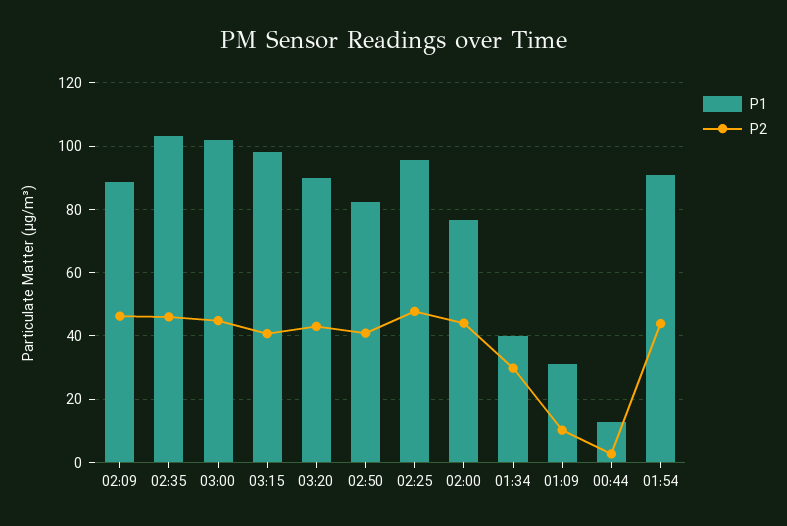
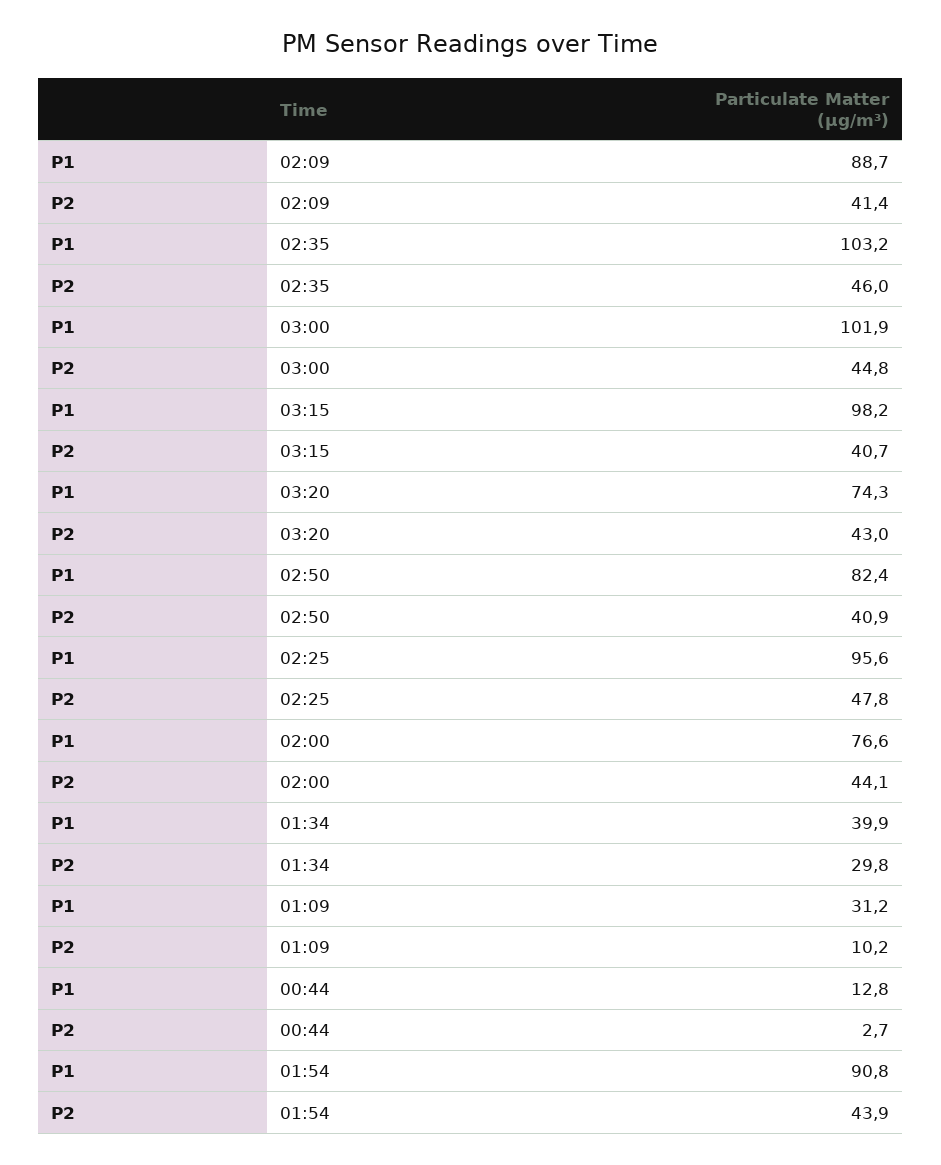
  {
    "P1": {
      "02:09": 88.7,
      "02:35": 103.2,
      "03:00": 101.9,
      "03:15": 98.2,
-     "03:20": 90,
+     "03:20": 74.3,
      "02:50": 82.4,
      "02:25": 95.6,
      "02:00": 76.6,
      "01:34": 39.9,
      "01:09": 31.2,
      "00:44": 12.8,
      "01:54": 90.8
    },
    "P2": {
-     "02:09": 46,
+     "02:09": 41.4,
      "02:35": 46,
      "03:00": 44.8,
      "03:15": 40.7,
      "03:20": 43,
      "02:50": 40.9,
      "02:25": 47.8,
      "02:00": 44.1,
      "01:34": 29.8,
      "01:09": 10.2,
      "00:44": 2.7,
      "01:54": 43.9
    }
  }

